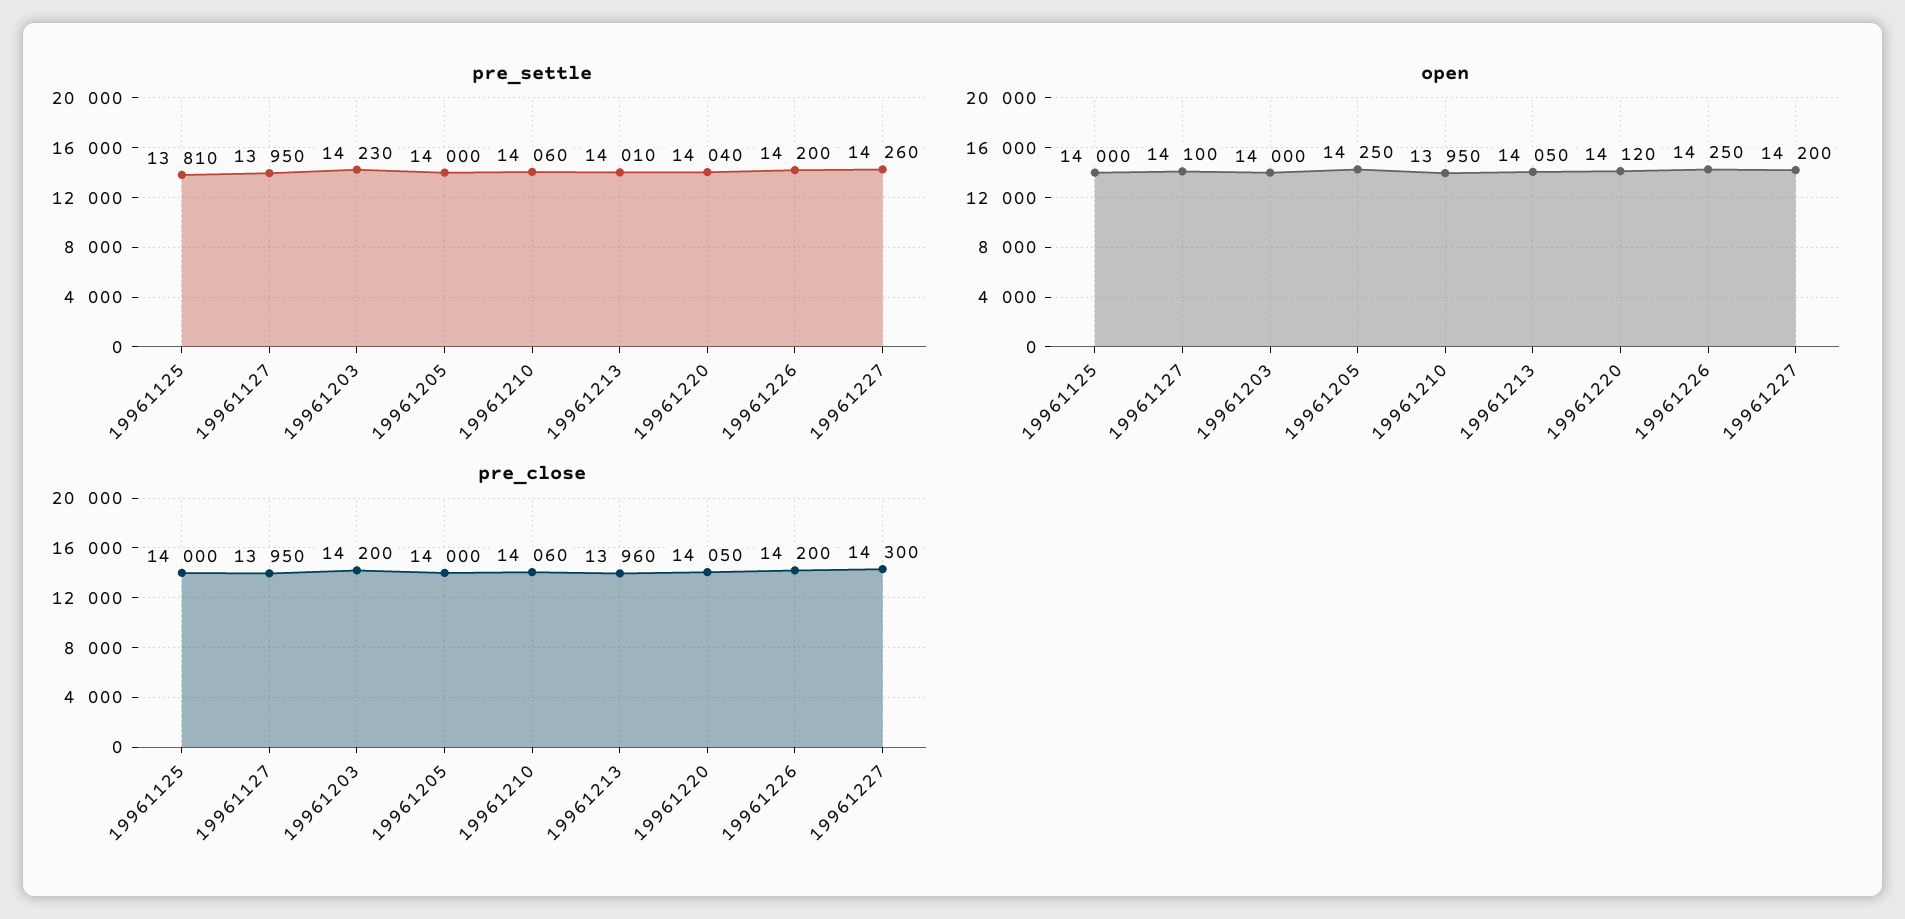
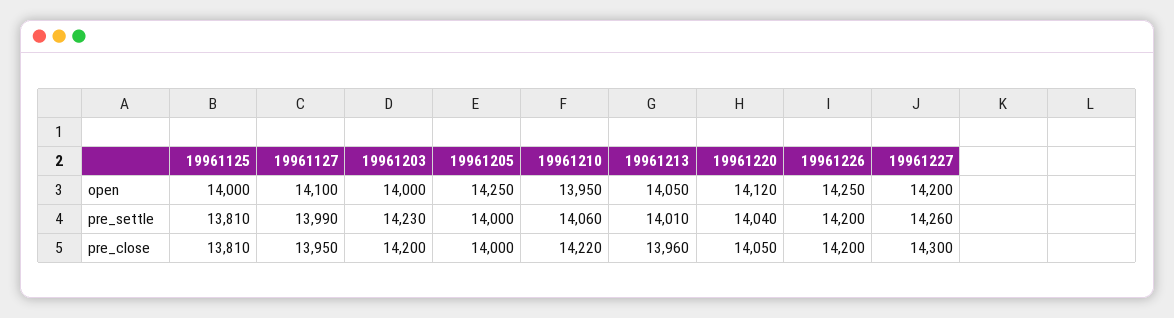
  {
    "pre_settle": {
      "19961125": 13810,
-     "19961127": 13950,
+     "19961127": 13990,
      "19961203": 14230,
      "19961205": 14000,
      "19961210": 14060,
      "19961213": 14010,
      "19961220": 14040,
      "19961226": 14200,
      "19961227": 14260
    },
    "open": {
      "19961125": 14000,
      "19961127": 14100,
      "19961203": 14000,
      "19961205": 14250,
      "19961210": 13950,
      "19961213": 14050,
      "19961220": 14120,
      "19961226": 14250,
      "19961227": 14200
    },
    "pre_close": {
-     "19961125": 14000,
+     "19961125": 13810,
      "19961127": 13950,
      "19961203": 14200,
      "19961205": 14000,
-     "19961210": 14060,
+     "19961210": 14220,
      "19961213": 13960,
      "19961220": 14050,
      "19961226": 14200,
      "19961227": 14300
    }
  }

